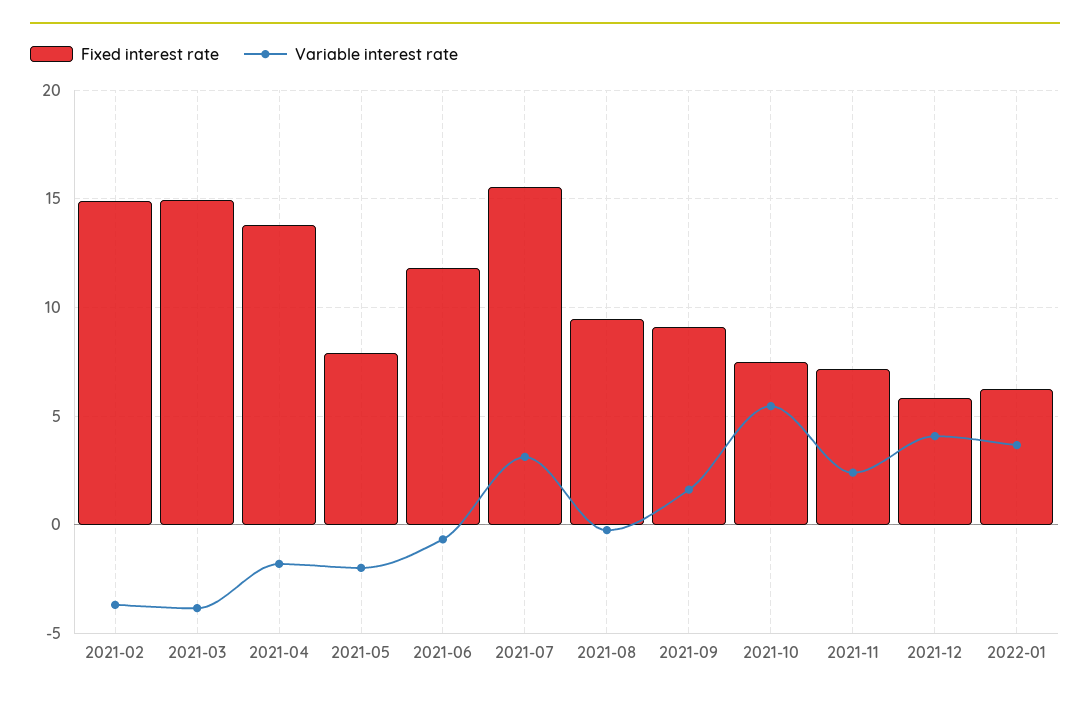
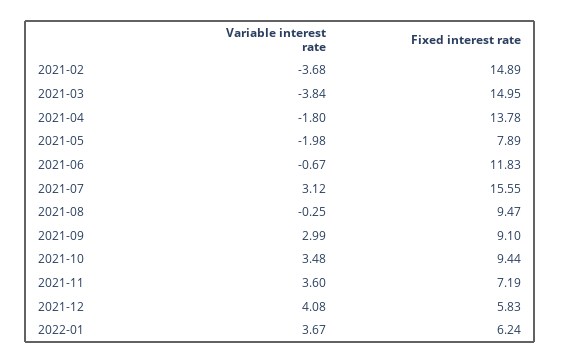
  {
    "Fixed interest rate": {
      "2021-02": 14.89,
      "2021-03": 14.95,
      "2021-04": 13.78,
      "2021-05": 7.89,
      "2021-06": 11.83,
      "2021-07": 15.55,
      "2021-08": 9.47,
      "2021-09": 9.1,
-     "2021-10": 7.5,
+     "2021-10": 9.44,
      "2021-11": 7.19,
      "2021-12": 5.83,
      "2022-01": 6.24
    },
    "Variable interest rate": {
      "2021-02": -3.68,
      "2021-03": -3.84,
      "2021-04": -1.8,
      "2021-05": -1.98,
      "2021-06": -0.67,
      "2021-07": 3.12,
      "2021-08": -0.25,
-     "2021-09": 1.5,
+     "2021-09": 2.99,
-     "2021-10": 5.5,
+     "2021-10": 3.48,
-     "2021-11": 2.5,
+     "2021-11": 3.6,
      "2021-12": 4.08,
      "2022-01": 3.67
    }
  }

